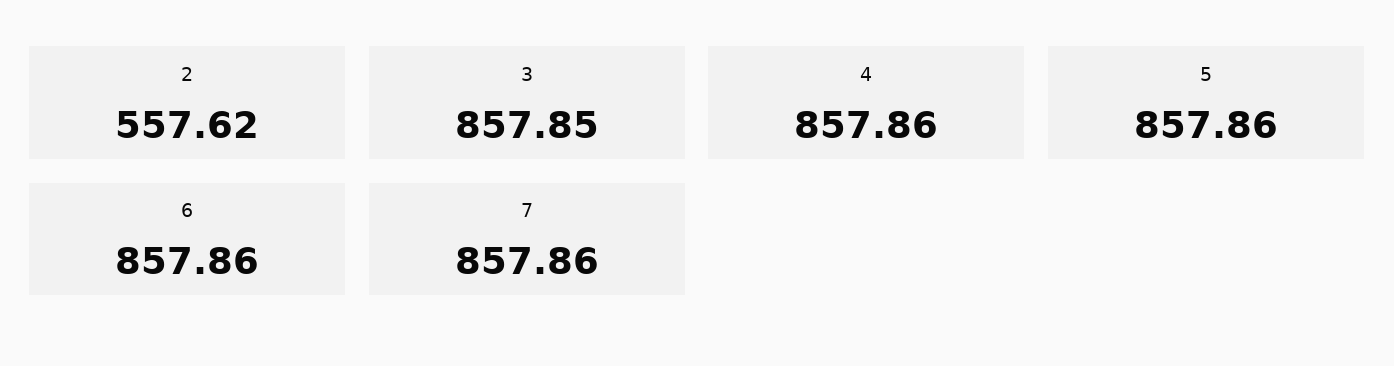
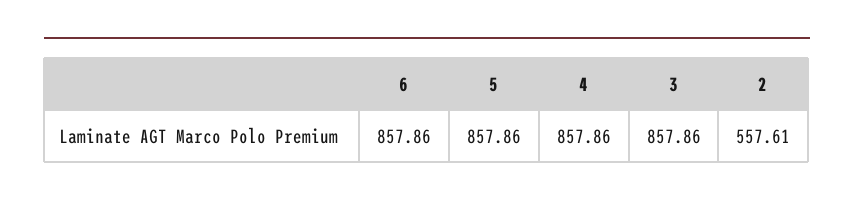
  {
-   "2": 557.62,
+   "2": 557.61,
-   "3": 857.85,
+   "3": 857.86,
    "4": 857.86,
    "5": 857.86,
-   "6": 857.86,
+   "6": 857.86
-   "7": 857.86
  }

